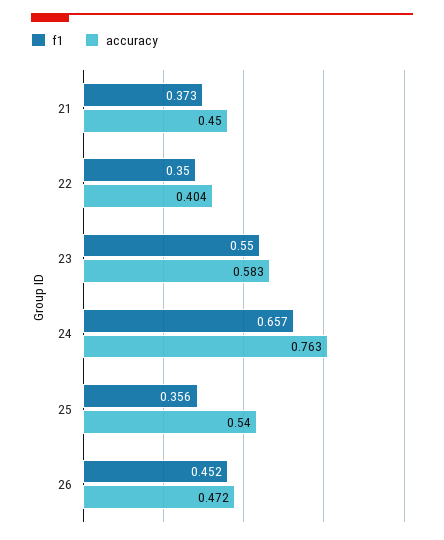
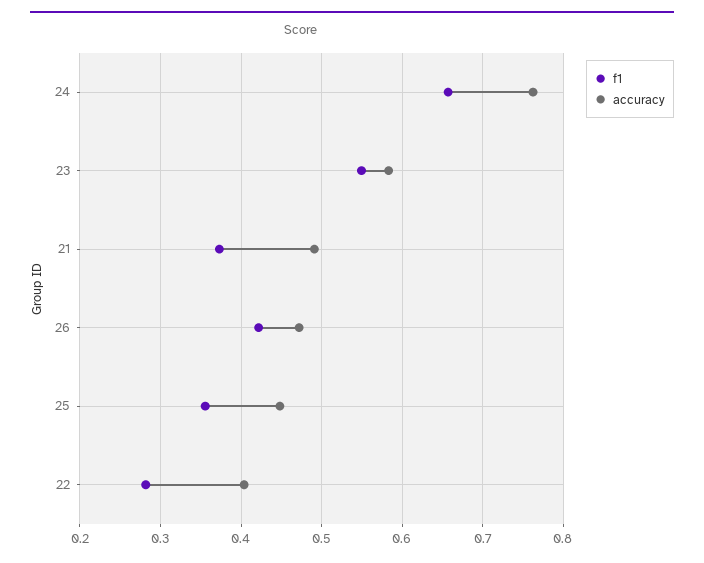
  {
    "f1": {
      "21": 0.373,
-     "22": 0.35,
+     "22": 0.28,
      "23": 0.55,
      "24": 0.657,
      "25": 0.356,
-     "26": 0.452
+     "26": 0.42
    },
    "accuracy": {
-     "21": 0.45,
+     "21": 0.49,
      "22": 0.404,
      "23": 0.583,
      "24": 0.763,
-     "25": 0.54,
+     "25": 0.45,
      "26": 0.472
    }
  }

